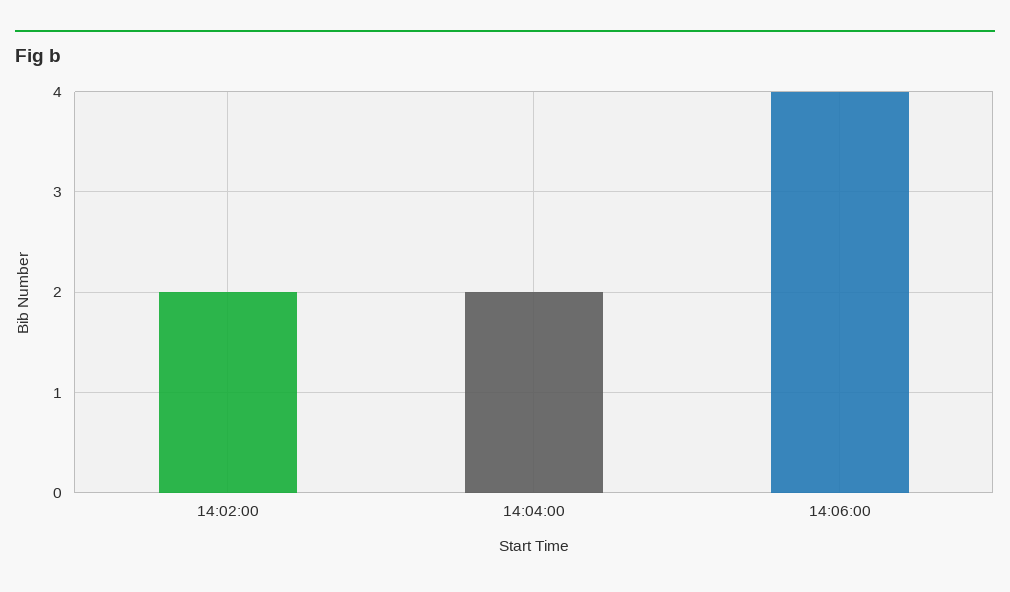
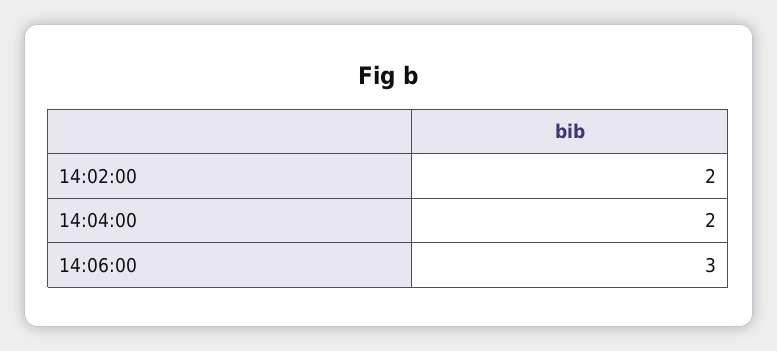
  {
    "14:02:00": 2,
    "14:04:00": 2,
-   "14:06:00": 4
+   "14:06:00": 3
  }

